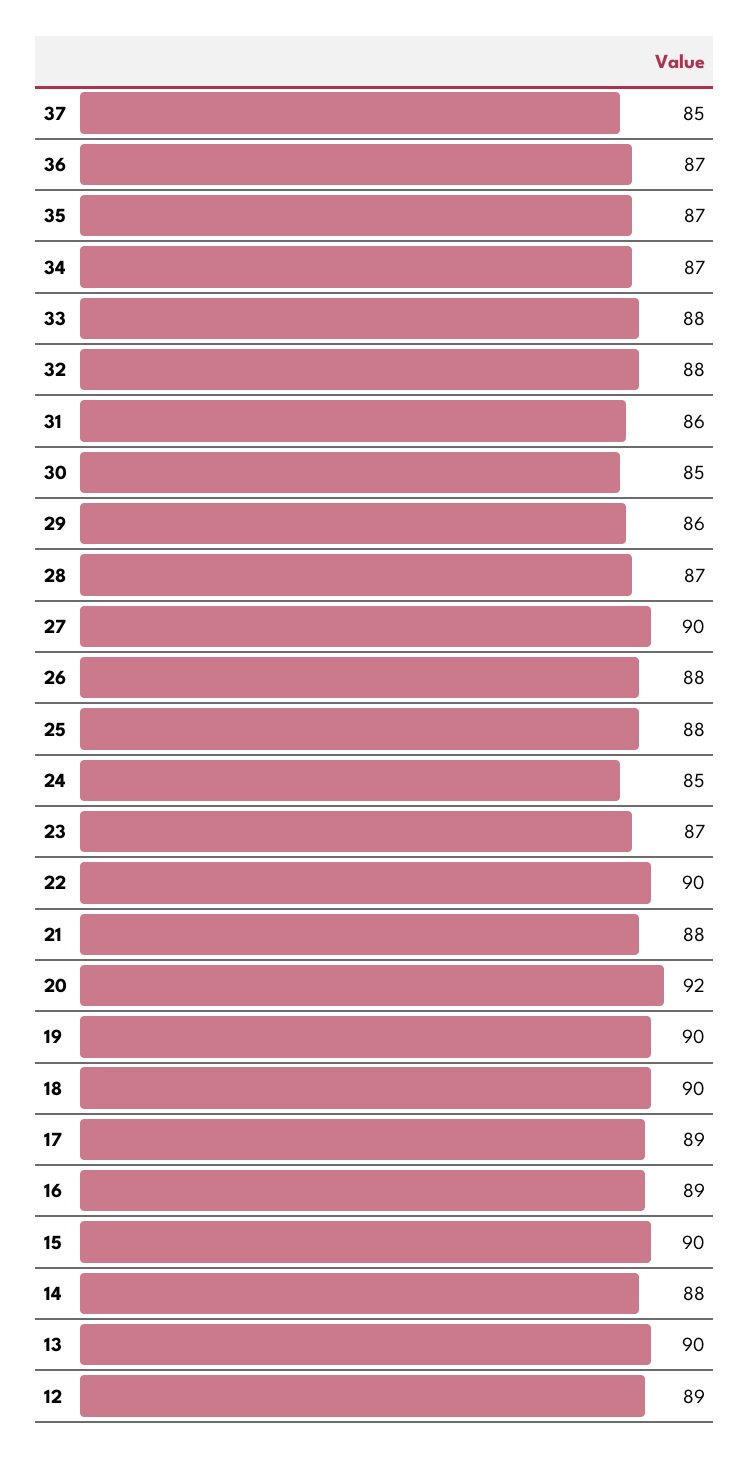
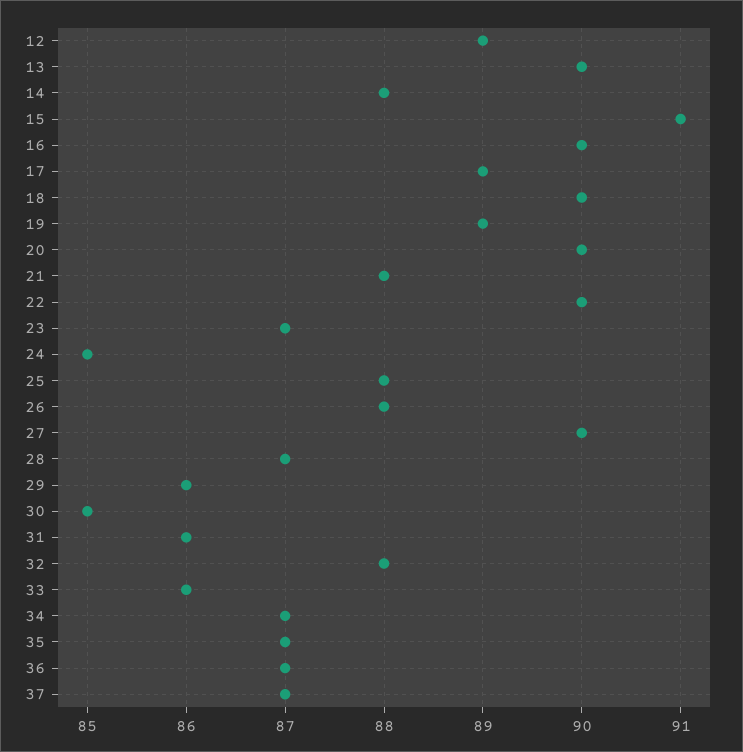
  {
-   "37": 85,
+   "37": 87,
    "36": 87,
    "35": 87,
    "34": 87,
-   "33": 88,
+   "33": 86,
    "32": 88,
    "31": 86,
    "30": 85,
    "29": 86,
    "28": 87,
    "27": 90,
    "26": 88,
    "25": 88,
    "24": 85,
    "23": 87,
    "22": 90,
    "21": 88,
-   "20": 92,
+   "20": 90,
-   "19": 90,
+   "19": 89,
    "18": 90,
    "17": 89,
-   "16": 89,
+   "16": 90,
-   "15": 90,
+   "15": 91,
    "14": 88,
    "13": 90,
    "12": 89
  }

